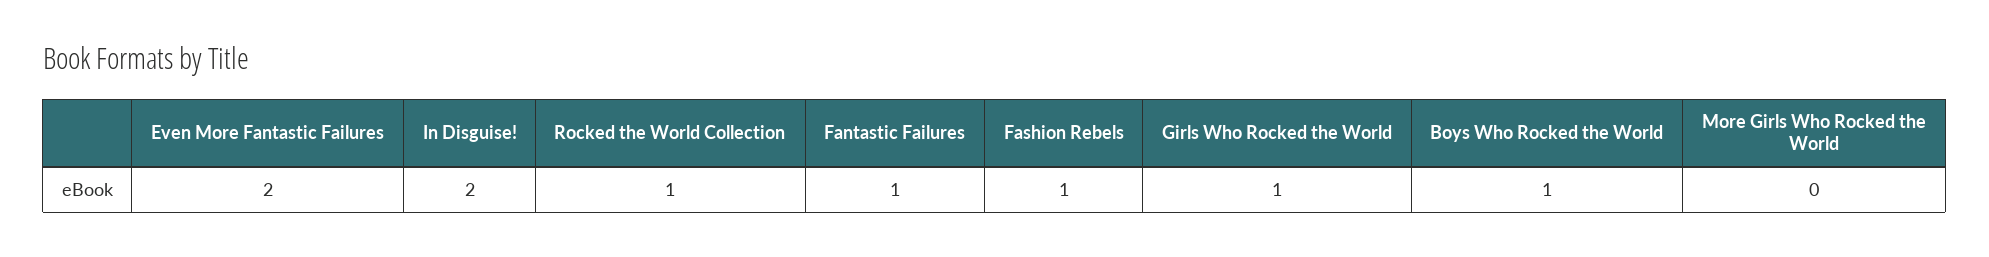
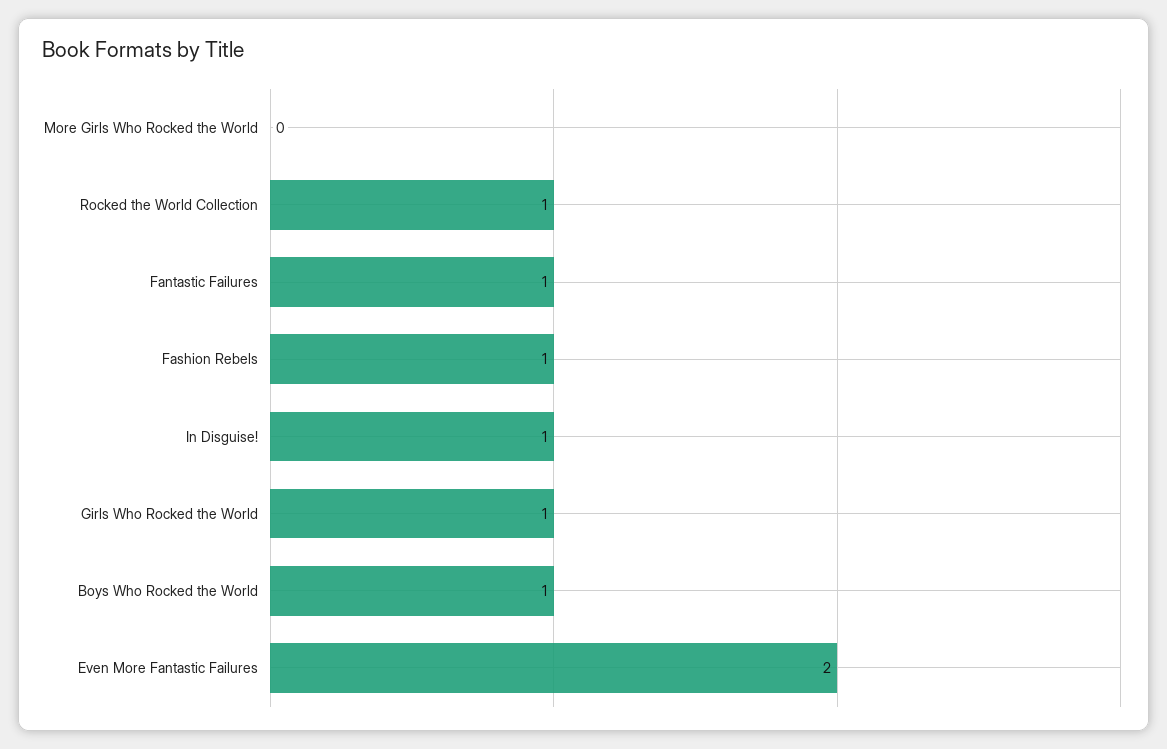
  {
    "Even More Fantastic Failures": 2,
-   "In Disguise!": 2,
+   "In Disguise!": 1,
    "Rocked the World Collection": 1,
    "Fantastic Failures": 1,
    "Fashion Rebels": 1,
    "Girls Who Rocked the World": 1,
    "Boys Who Rocked the World": 1,
    "More Girls Who Rocked the World": 0
  }

